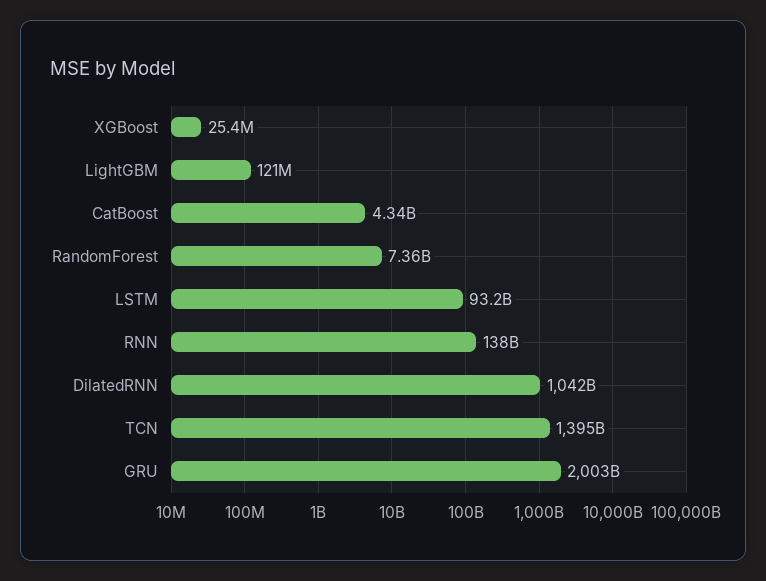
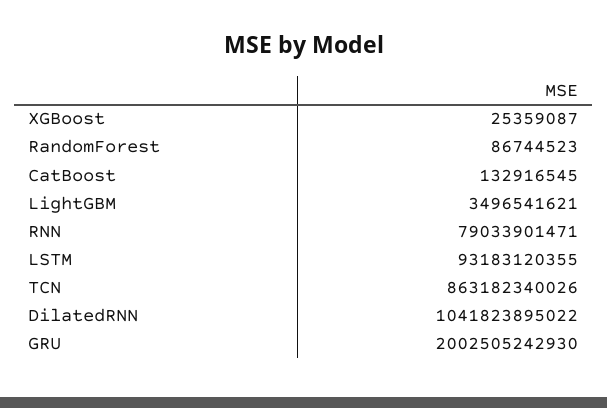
  {
    "XGBoost": 25359087,
-   "LightGBM": 121000000,
+   "LightGBM": 3496541621,
-   "CatBoost": 4340000000,
+   "CatBoost": 132916545,
-   "RandomForest": 7360000000,
+   "RandomForest": 86744523,
    "LSTM": 93183120355,
-   "RNN": 138000000000,
+   "RNN": 79033901471,
    "DilatedRNN": 1041823895022,
-   "TCN": 1395000000000,
+   "TCN": 863182340026,
    "GRU": 2002505242930
  }

